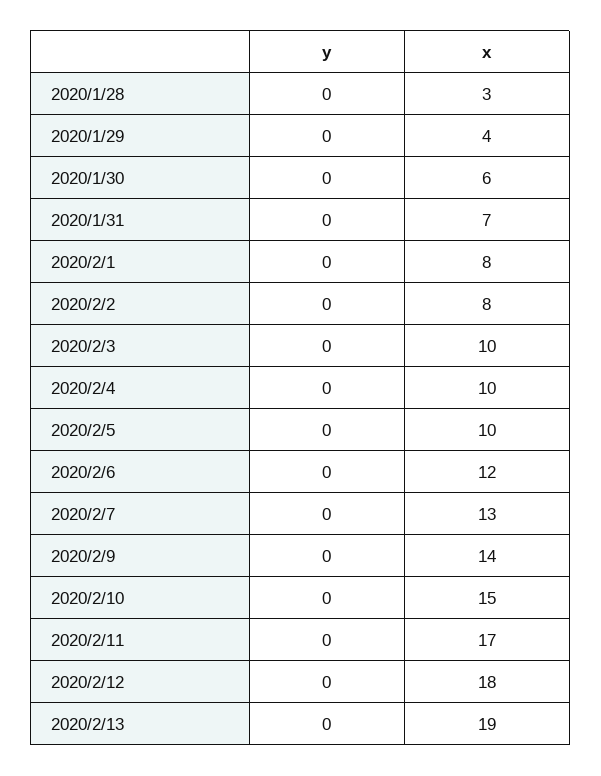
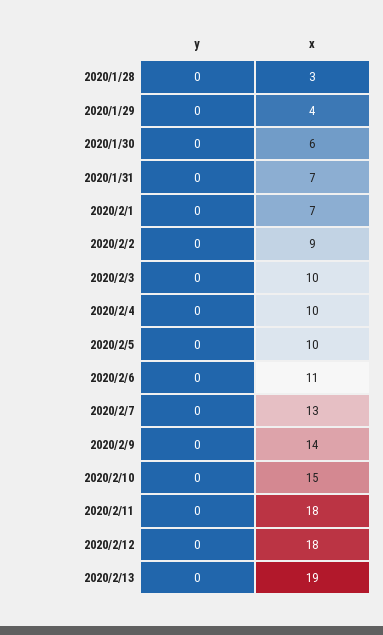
  {
    "y": {
      "2020/1/28": 0,
      "2020/1/29": 0,
      "2020/1/30": 0,
      "2020/1/31": 0,
      "2020/2/1": 0,
      "2020/2/2": 0,
      "2020/2/3": 0,
      "2020/2/4": 0,
      "2020/2/5": 0,
      "2020/2/6": 0,
      "2020/2/7": 0,
      "2020/2/9": 0,
      "2020/2/10": 0,
      "2020/2/11": 0,
      "2020/2/12": 0,
      "2020/2/13": 0
    },
    "x": {
      "2020/1/28": 3,
      "2020/1/29": 4,
      "2020/1/30": 6,
      "2020/1/31": 7,
-     "2020/2/1": 8,
+     "2020/2/1": 7,
-     "2020/2/2": 8,
+     "2020/2/2": 9,
      "2020/2/3": 10,
      "2020/2/4": 10,
      "2020/2/5": 10,
-     "2020/2/6": 12,
+     "2020/2/6": 11,
      "2020/2/7": 13,
      "2020/2/9": 14,
      "2020/2/10": 15,
-     "2020/2/11": 17,
+     "2020/2/11": 18,
      "2020/2/12": 18,
      "2020/2/13": 19
    }
  }

